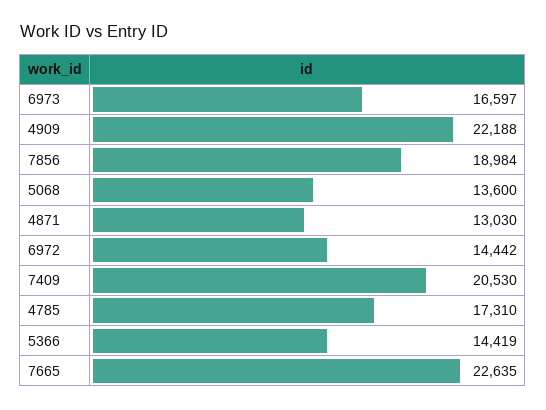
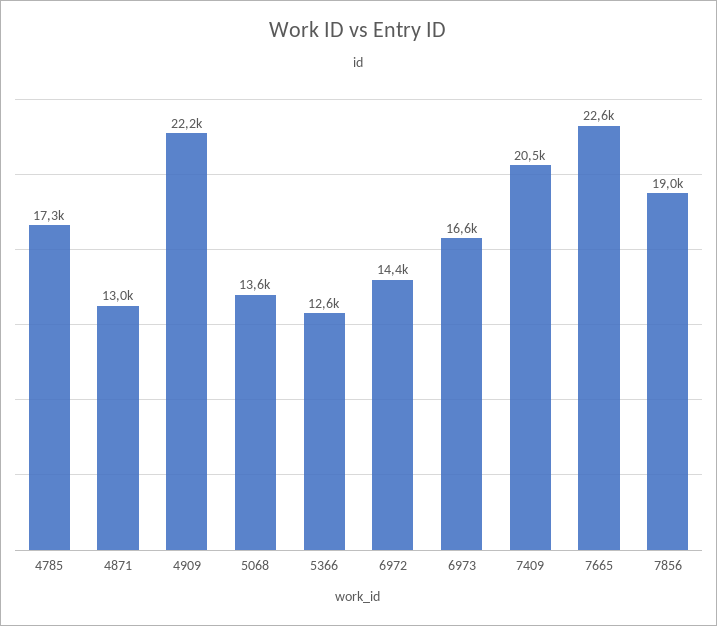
  {
    "6973": 16597,
    "4909": 22188,
    "7856": 18984,
    "5068": 13600,
    "4871": 13030,
    "6972": 14442,
    "7409": 20530,
    "4785": 17310,
-   "5366": 14419,
+   "5366": 12600,
    "7665": 22635
  }

